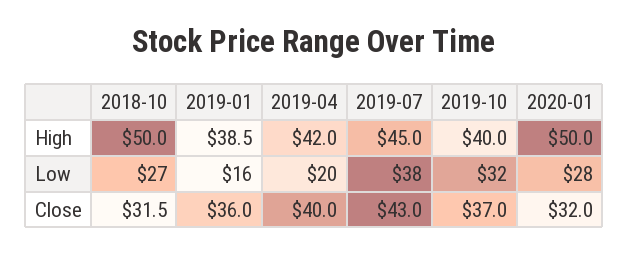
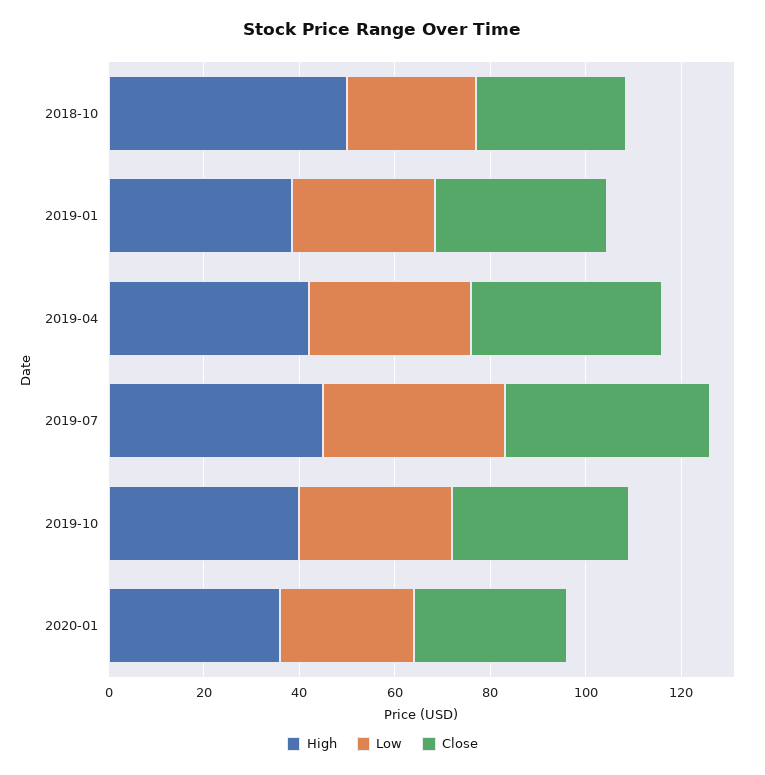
  {
    "High": {
      "2018-10": 50,
      "2019-01": 38.5,
      "2019-04": 42,
      "2019-07": 45,
      "2019-10": 40,
-     "2020-01": 50
+     "2020-01": 35
    },
    "Low": {
      "2018-10": 27,
-     "2019-01": 16,
+     "2019-01": 30,
-     "2019-04": 20,
+     "2019-04": 35,
      "2019-07": 38,
      "2019-10": 32,
      "2020-01": 28
    },
    "Close": {
      "2018-10": 31.5,
      "2019-01": 36,
      "2019-04": 40,
      "2019-07": 43,
      "2019-10": 37,
      "2020-01": 32
    }
  }

